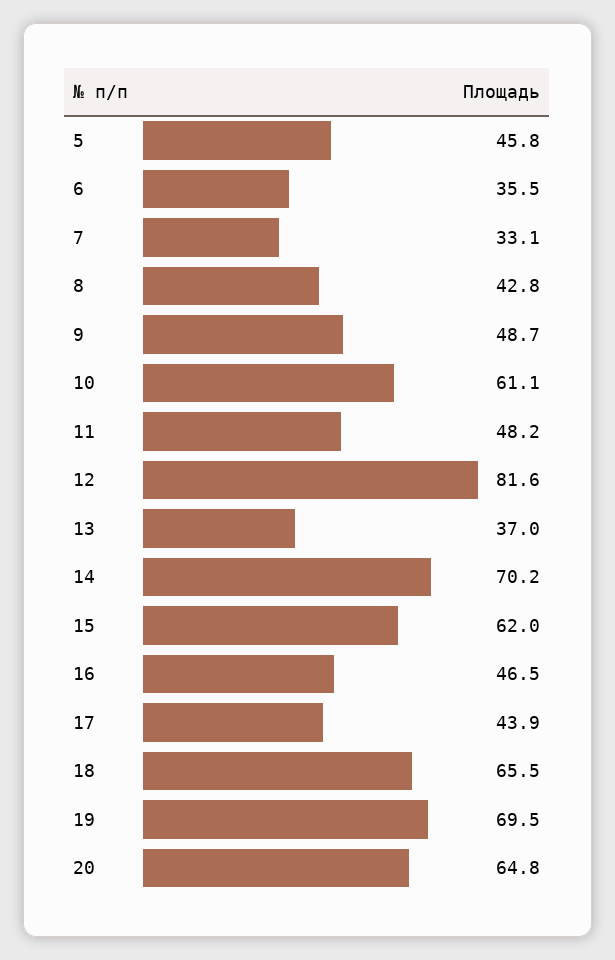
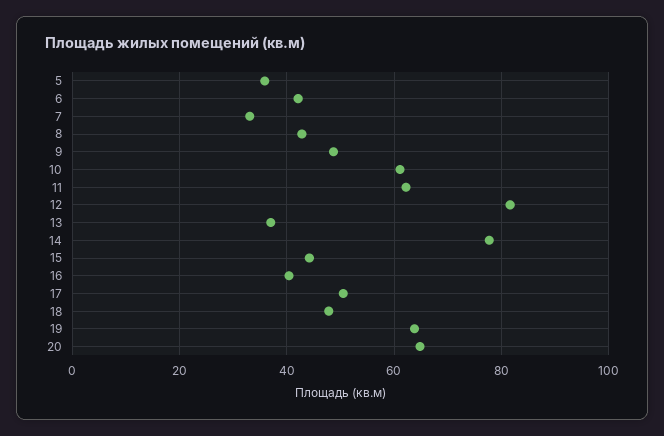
  {
-   "5": 45.8,
+   "5": 36,
-   "6": 35.5,
+   "6": 42,
    "7": 33.1,
    "8": 42.8,
    "9": 48.7,
    "10": 61.1,
-   "11": 48.2,
+   "11": 62,
    "12": 81.6,
    "13": 37,
-   "14": 70.2,
+   "14": 78,
-   "15": 62,
+   "15": 44,
-   "16": 46.5,
+   "16": 40,
-   "17": 43.9,
+   "17": 50,
-   "18": 65.5,
+   "18": 48,
-   "19": 69.5,
+   "19": 64,
    "20": 64.8
  }

